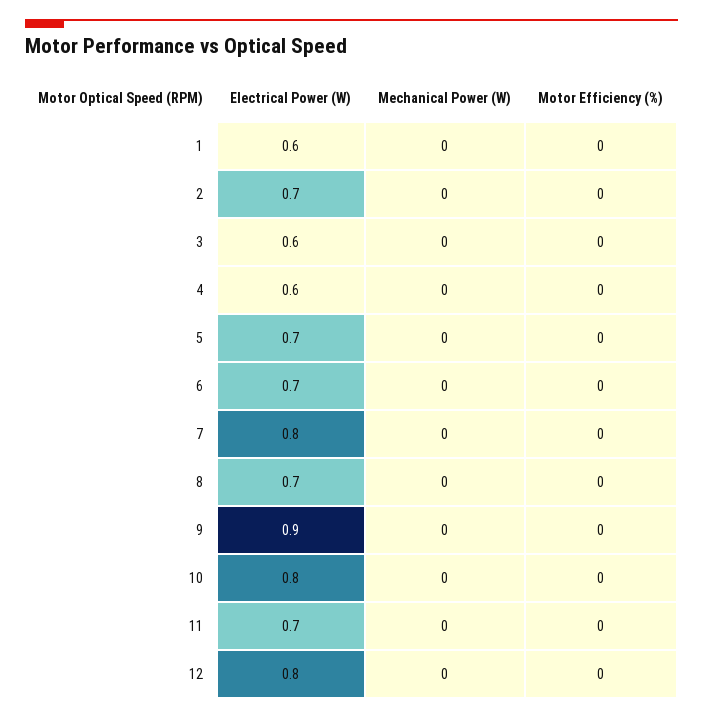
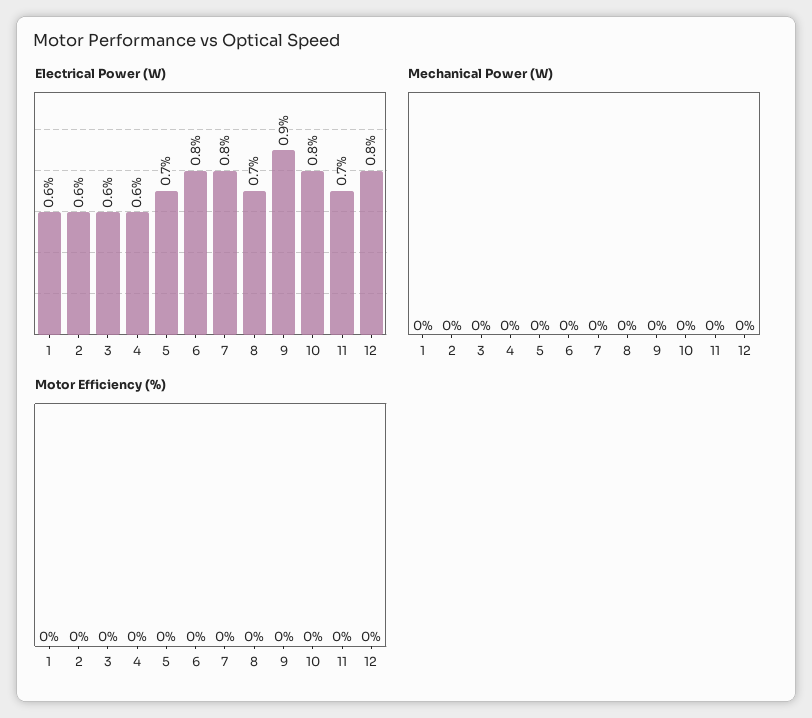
  {
    "Electrical Power (W)": {
      "1": 0.6,
-     "2": 0.7,
+     "2": 0.6,
      "3": 0.6,
      "4": 0.6,
      "5": 0.7,
-     "6": 0.7,
+     "6": 0.8,
      "7": 0.8,
      "8": 0.7,
      "9": 0.9,
      "10": 0.8,
      "11": 0.7,
      "12": 0.8
    },
    "Mechanical Power (W)": {
      "1": 0,
      "2": 0,
      "3": 0,
      "4": 0,
      "5": 0,
      "6": 0,
      "7": 0,
      "8": 0,
      "9": 0,
      "10": 0,
      "11": 0,
      "12": 0
    },
    "Motor Efficiency (%)": {
      "1": 0,
      "2": 0,
      "3": 0,
      "4": 0,
      "5": 0,
      "6": 0,
      "7": 0,
      "8": 0,
      "9": 0,
      "10": 0,
      "11": 0,
      "12": 0
    }
  }

